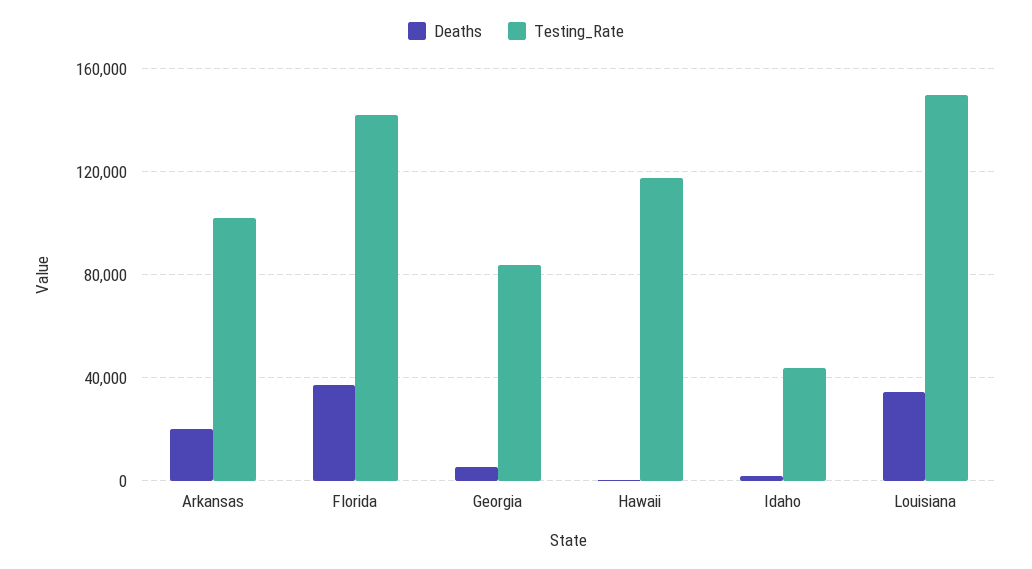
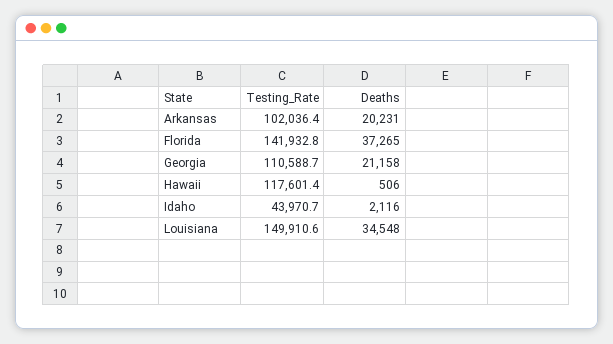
  {
    "Deaths": {
      "Arkansas": 20231,
      "Florida": 37265,
-     "Georgia": 5000,
+     "Georgia": 21158,
      "Hawaii": 506,
      "Idaho": 2116,
      "Louisiana": 34548
    },
    "Testing_Rate": {
      "Arkansas": 102036.4,
      "Florida": 141932.8,
-     "Georgia": 85000,
+     "Georgia": 110588.7,
      "Hawaii": 117601.4,
      "Idaho": 43970.7,
      "Louisiana": 149910.6
    }
  }

